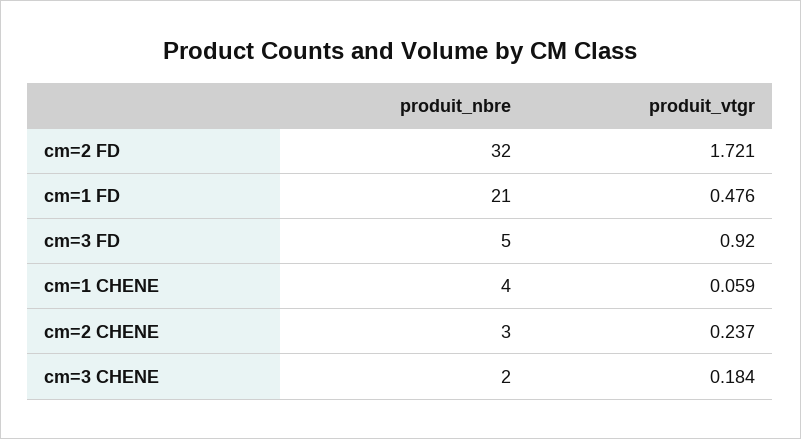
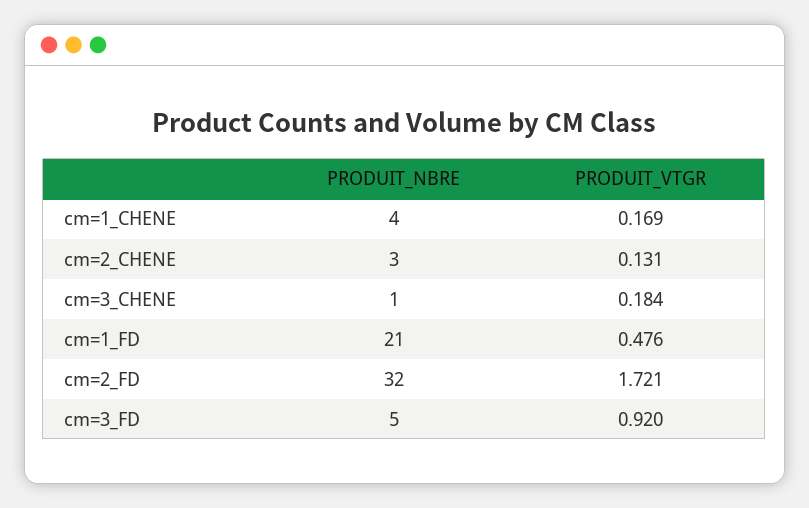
  {
    "produit_nbre": {
      "cm=2 FD": 32,
      "cm=1 FD": 21,
      "cm=3 FD": 5,
      "cm=1 CHENE": 4,
      "cm=2 CHENE": 3,
-     "cm=3 CHENE": 2
+     "cm=3 CHENE": 1
    },
    "produit_vtgr": {
      "cm=2 FD": 1.721,
      "cm=1 FD": 0.476,
      "cm=3 FD": 0.92,
-     "cm=1 CHENE": 0.059,
+     "cm=1 CHENE": 0.169,
-     "cm=2 CHENE": 0.237,
+     "cm=2 CHENE": 0.131,
      "cm=3 CHENE": 0.184
    }
  }

